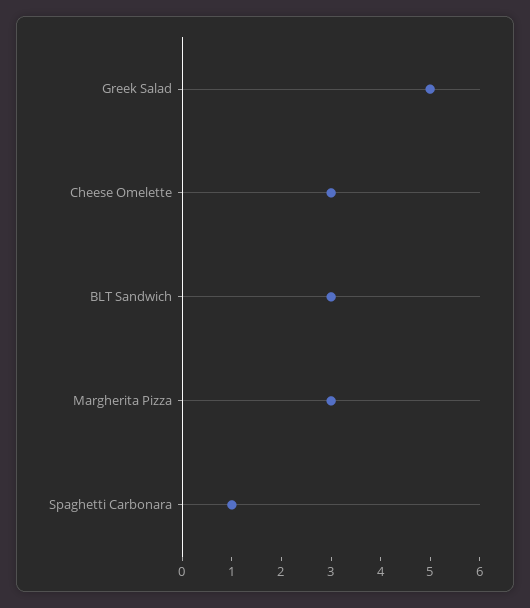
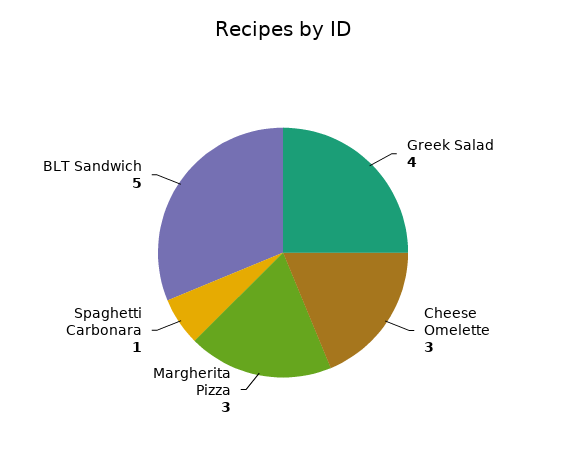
  {
-   "Greek Salad": 5,
+   "Greek Salad": 4,
    "Cheese Omelette": 3,
-   "BLT Sandwich": 3,
+   "BLT Sandwich": 5,
    "Margherita Pizza": 3,
    "Spaghetti Carbonara": 1
  }

